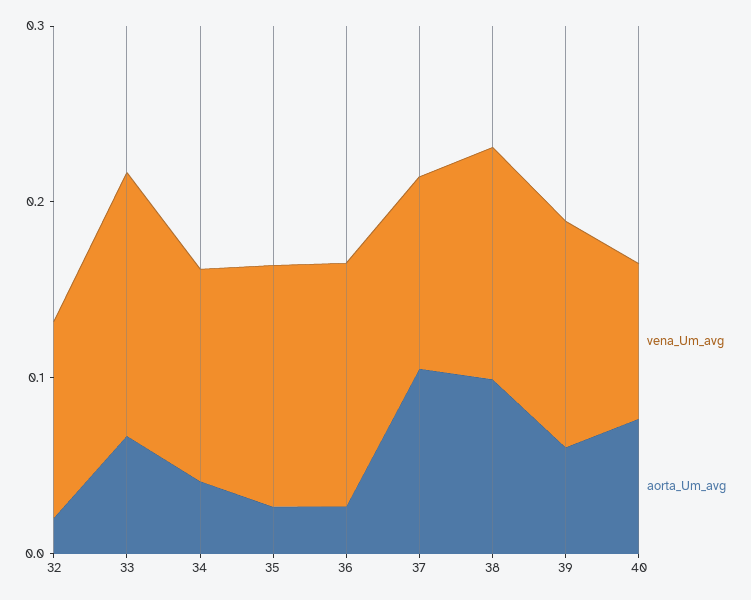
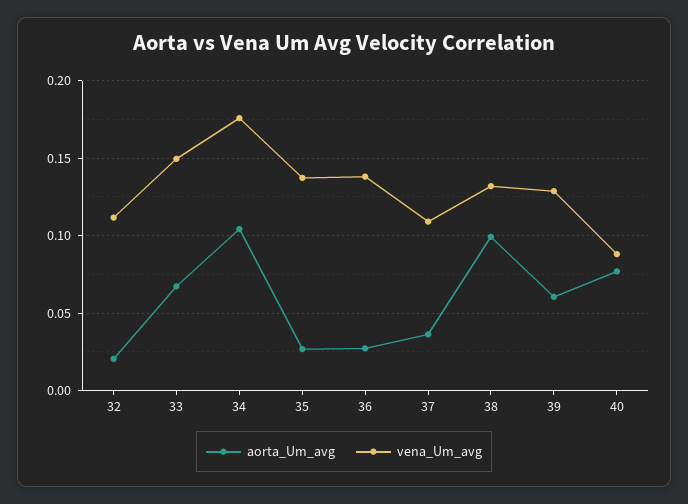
  {
    "vena_Um_avg": {
      "32": 0.11,
      "33": 0.15,
-     "34": 0.12,
+     "34": 0.175,
      "35": 0.135,
      "36": 0.14,
      "37": 0.11,
      "38": 0.13,
      "39": 0.13,
      "40": 0.09
    },
    "aorta_Um_avg": {
      "32": 0.02,
      "33": 0.065,
-     "34": 0.04,
+     "34": 0.105,
      "35": 0.025,
      "36": 0.025,
-     "37": 0.1,
+     "37": 0.035,
      "38": 0.1,
      "39": 0.06,
      "40": 0.075
    }
  }

